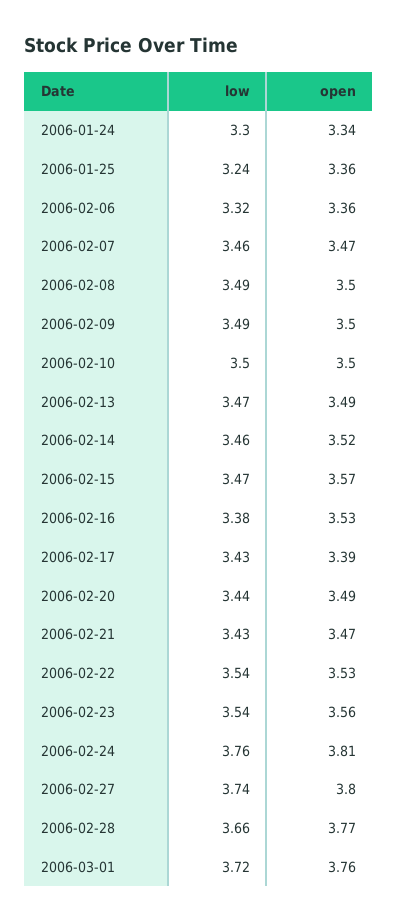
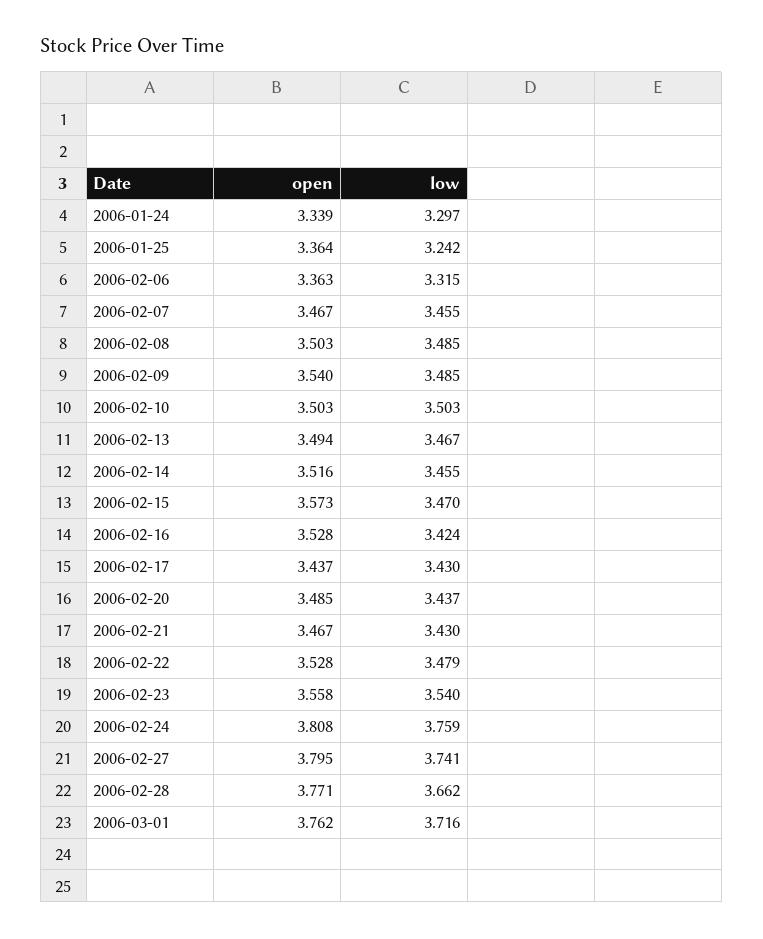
  {
    "low": {
      "2006-01-24": 3.297,
      "2006-01-25": 3.242,
      "2006-02-06": 3.315,
      "2006-02-07": 3.455,
      "2006-02-08": 3.485,
      "2006-02-09": 3.485,
      "2006-02-10": 3.503,
      "2006-02-13": 3.467,
      "2006-02-14": 3.455,
      "2006-02-15": 3.47,
-     "2006-02-16": 3.38,
+     "2006-02-16": 3.424,
      "2006-02-17": 3.43,
      "2006-02-20": 3.437,
      "2006-02-21": 3.43,
-     "2006-02-22": 3.54,
+     "2006-02-22": 3.479,
      "2006-02-23": 3.54,
      "2006-02-24": 3.759,
      "2006-02-27": 3.741,
      "2006-02-28": 3.662,
      "2006-03-01": 3.716
    },
    "open": {
      "2006-01-24": 3.339,
      "2006-01-25": 3.364,
      "2006-02-06": 3.363,
      "2006-02-07": 3.467,
      "2006-02-08": 3.503,
-     "2006-02-09": 3.5,
+     "2006-02-09": 3.54,
      "2006-02-10": 3.503,
      "2006-02-13": 3.494,
      "2006-02-14": 3.516,
      "2006-02-15": 3.573,
      "2006-02-16": 3.528,
-     "2006-02-17": 3.39,
+     "2006-02-17": 3.437,
      "2006-02-20": 3.485,
      "2006-02-21": 3.467,
      "2006-02-22": 3.528,
      "2006-02-23": 3.558,
      "2006-02-24": 3.808,
      "2006-02-27": 3.795,
      "2006-02-28": 3.771,
      "2006-03-01": 3.762
    }
  }

